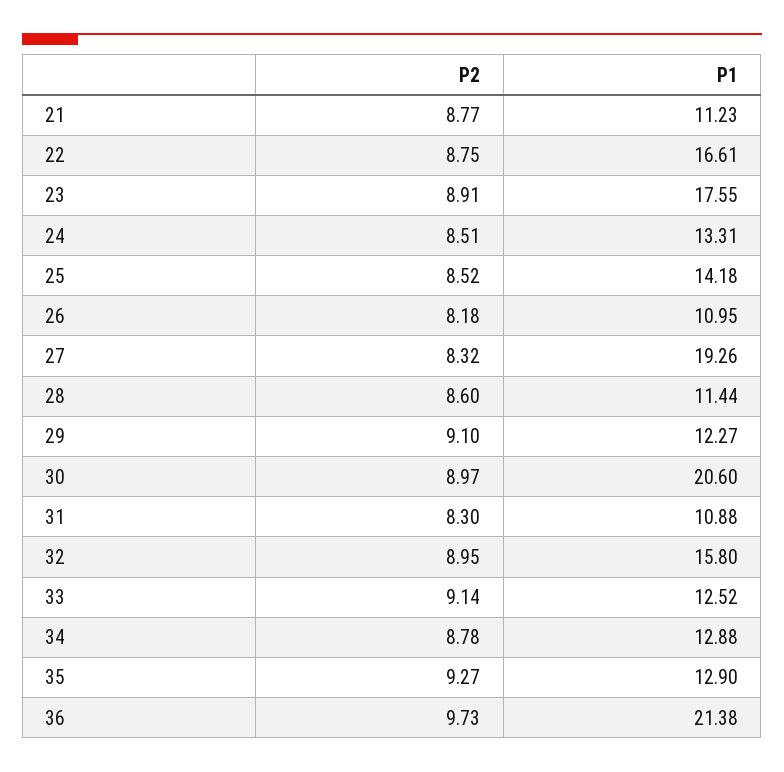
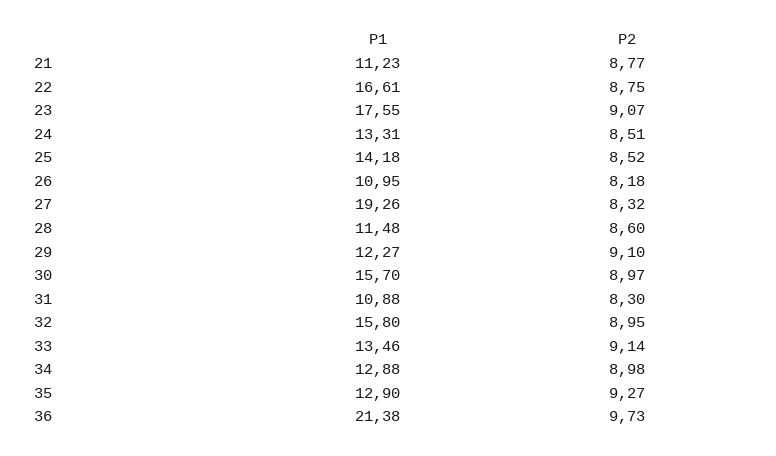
  {
    "P2": {
      "21": 8.77,
      "22": 8.75,
-     "23": 8.91,
+     "23": 9.07,
      "24": 8.51,
      "25": 8.52,
      "26": 8.18,
      "27": 8.32,
      "28": 8.6,
      "29": 9.1,
      "30": 8.97,
      "31": 8.3,
      "32": 8.95,
      "33": 9.14,
-     "34": 8.78,
+     "34": 8.98,
      "35": 9.27,
      "36": 9.73
    },
    "P1": {
      "21": 11.23,
      "22": 16.61,
      "23": 17.55,
      "24": 13.31,
      "25": 14.18,
      "26": 10.95,
      "27": 19.26,
-     "28": 11.44,
+     "28": 11.48,
      "29": 12.27,
-     "30": 20.6,
+     "30": 15.7,
      "31": 10.88,
      "32": 15.8,
-     "33": 12.52,
+     "33": 13.46,
      "34": 12.88,
      "35": 12.9,
      "36": 21.38
    }
  }

